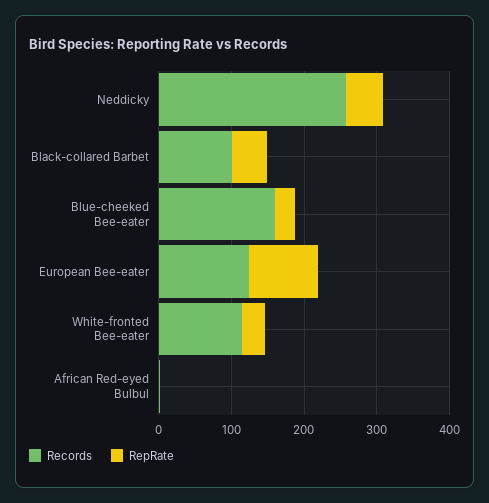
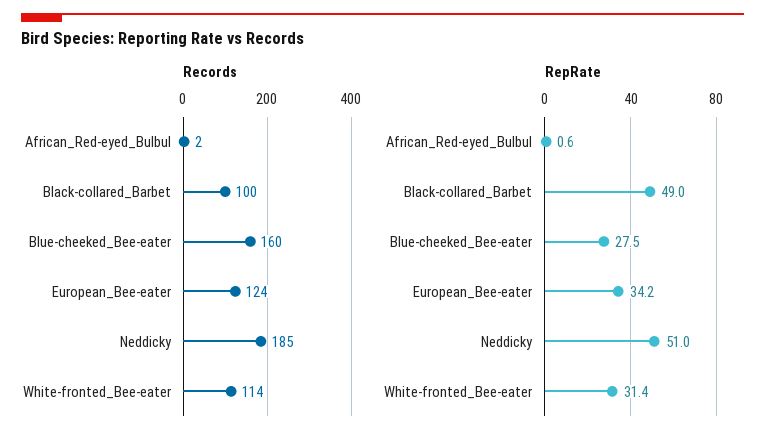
  {
    "Records": {
-     "Neddicky": 260,
+     "Neddicky": 185,
      "Black-collared Barbet": 100,
      "Blue-cheeked Bee-eater": 160,
      "European Bee-eater": 124,
      "White-fronted Bee-eater": 114,
      "African Red-eyed Bulbul": 2
    },
    "RepRate": {
      "Neddicky": 51,
      "Black-collared Barbet": 49,
      "Blue-cheeked Bee-eater": 27.5,
-     "European Bee-eater": 100,
+     "European Bee-eater": 34.2,
      "White-fronted Bee-eater": 31.4,
      "African Red-eyed Bulbul": 0.6
    }
  }

